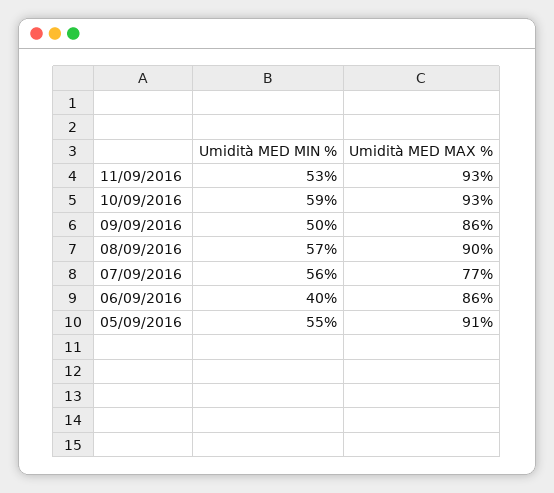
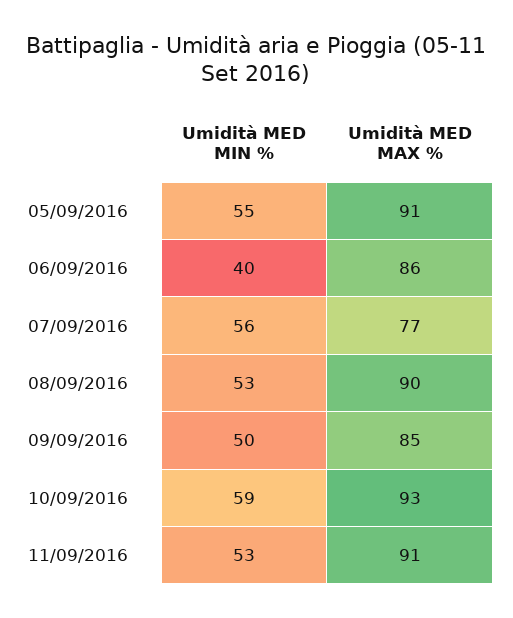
  {
    "Umidità MED MIN %": {
      "11/09/2016": 53,
      "10/09/2016": 59,
      "09/09/2016": 50,
-     "08/09/2016": 57,
+     "08/09/2016": 53,
      "07/09/2016": 56,
      "06/09/2016": 40,
      "05/09/2016": 55
    },
    "Umidità MED MAX %": {
-     "11/09/2016": 93,
+     "11/09/2016": 91,
      "10/09/2016": 93,
-     "09/09/2016": 86,
+     "09/09/2016": 85,
      "08/09/2016": 90,
      "07/09/2016": 77,
      "06/09/2016": 86,
      "05/09/2016": 91
    }
  }

